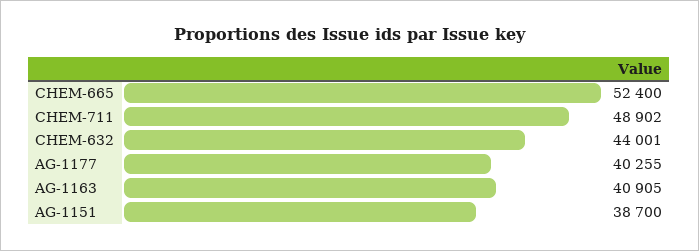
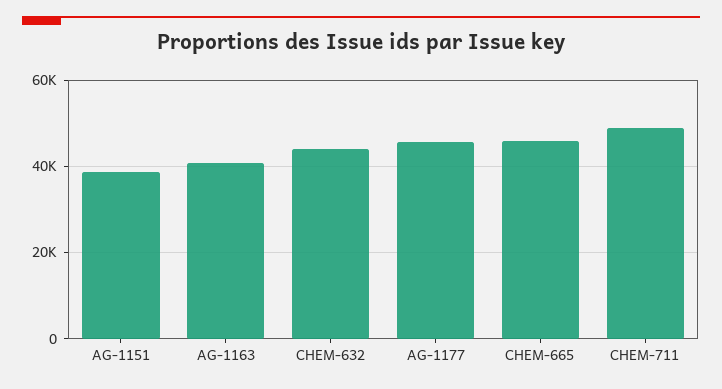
  {
-   "CHEM-665": 52400,
+   "CHEM-665": 46000,
    "CHEM-711": 48902,
    "CHEM-632": 44001,
-   "AG-1177": 40255,
+   "AG-1177": 46000,
    "AG-1163": 40905,
    "AG-1151": 38700
  }

